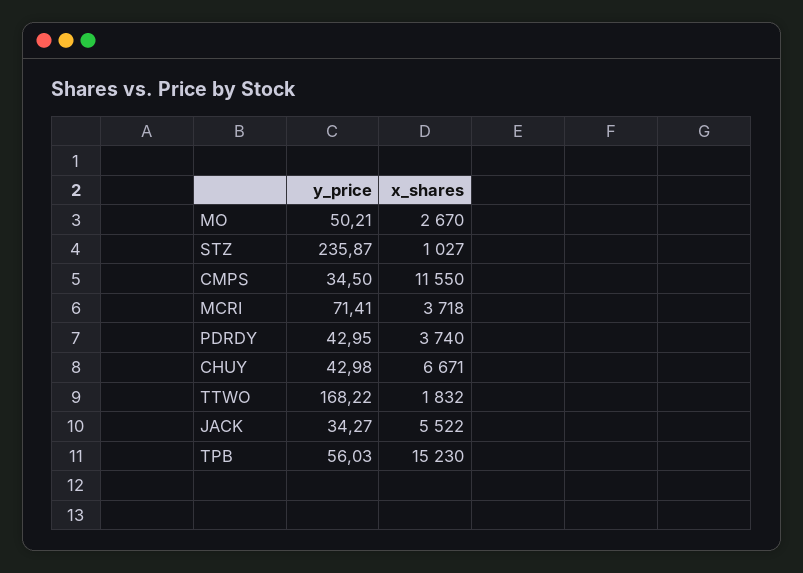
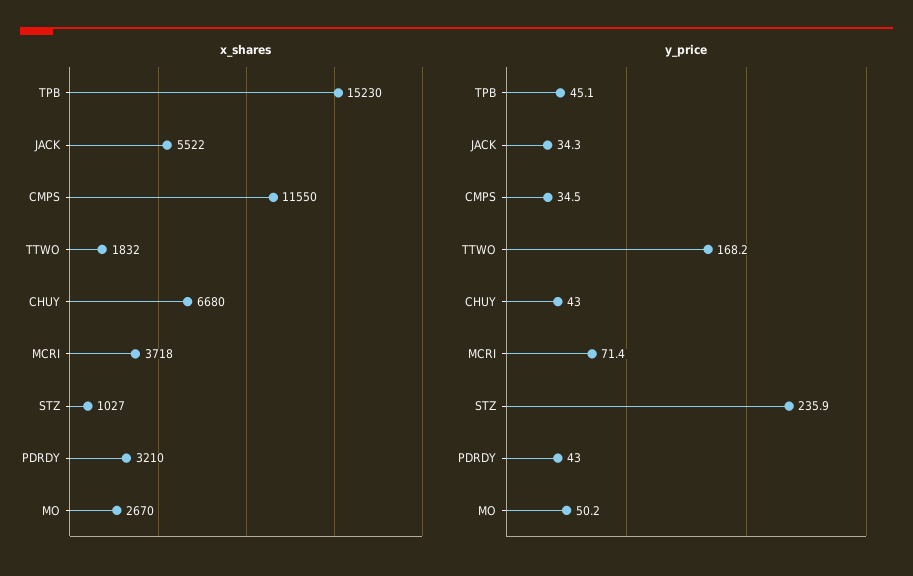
  {
    "y_price": {
      "MO": 50.21,
      "STZ": 235.87,
      "CMPS": 34.5,
      "MCRI": 71.41,
      "PDRDY": 42.95,
      "CHUY": 42.98,
      "TTWO": 168.22,
      "JACK": 34.27,
-     "TPB": 56.03
+     "TPB": 45.1
    },
    "x_shares": {
      "MO": 2670,
      "STZ": 1027,
      "CMPS": 11550,
      "MCRI": 3718,
-     "PDRDY": 3740,
+     "PDRDY": 3210,
-     "CHUY": 6671,
+     "CHUY": 6680,
      "TTWO": 1832,
      "JACK": 5522,
      "TPB": 15230
    }
  }

